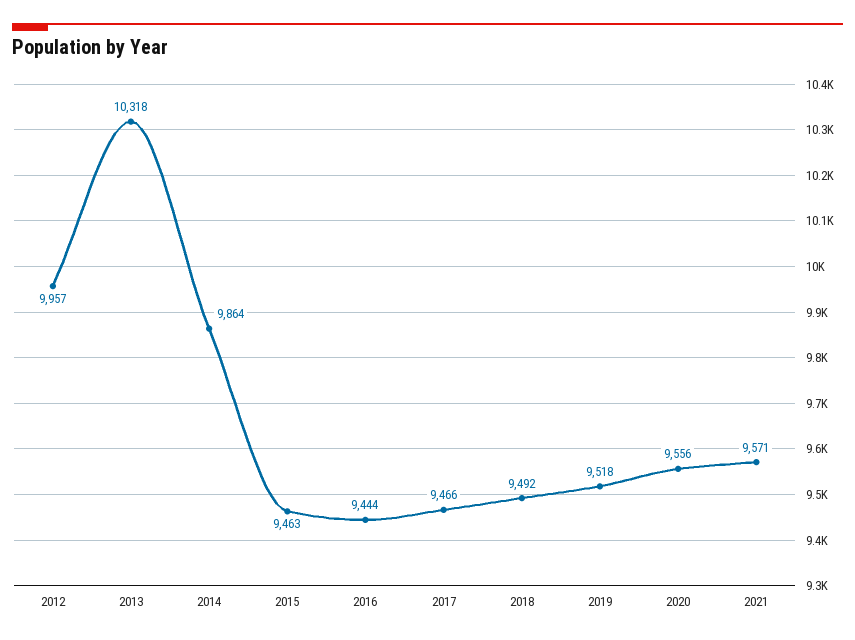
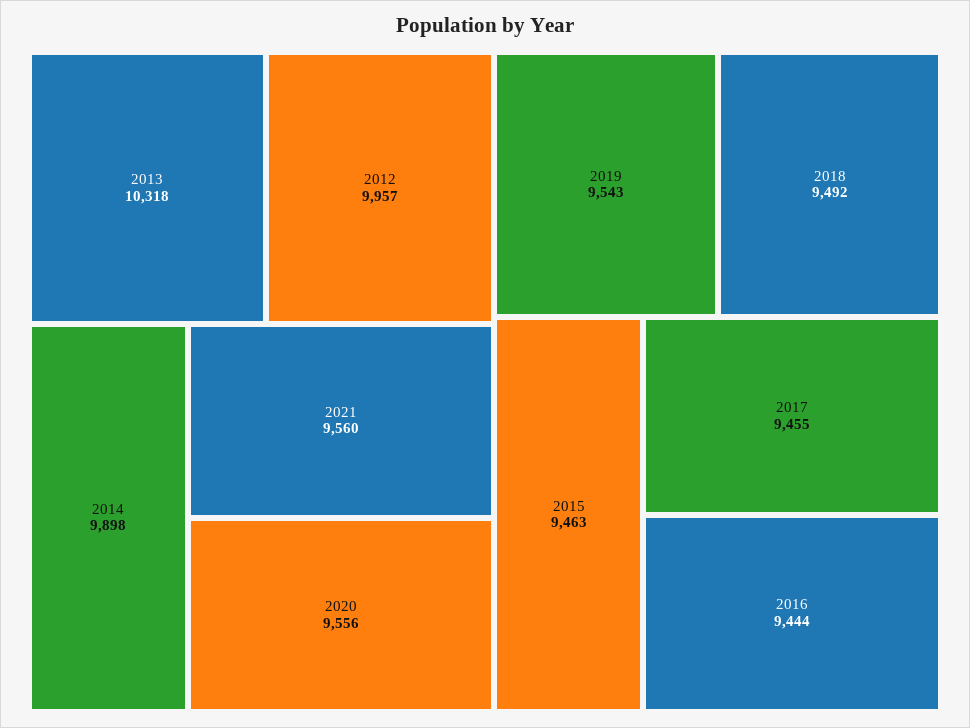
  {
    "2012": 9957,
    "2013": 10318,
-   "2014": 9864,
+   "2014": 9898,
    "2015": 9463,
    "2016": 9444,
-   "2017": 9466,
+   "2017": 9455,
    "2018": 9492,
-   "2019": 9518,
+   "2019": 9543,
    "2020": 9556,
-   "2021": 9571
+   "2021": 9560
  }

